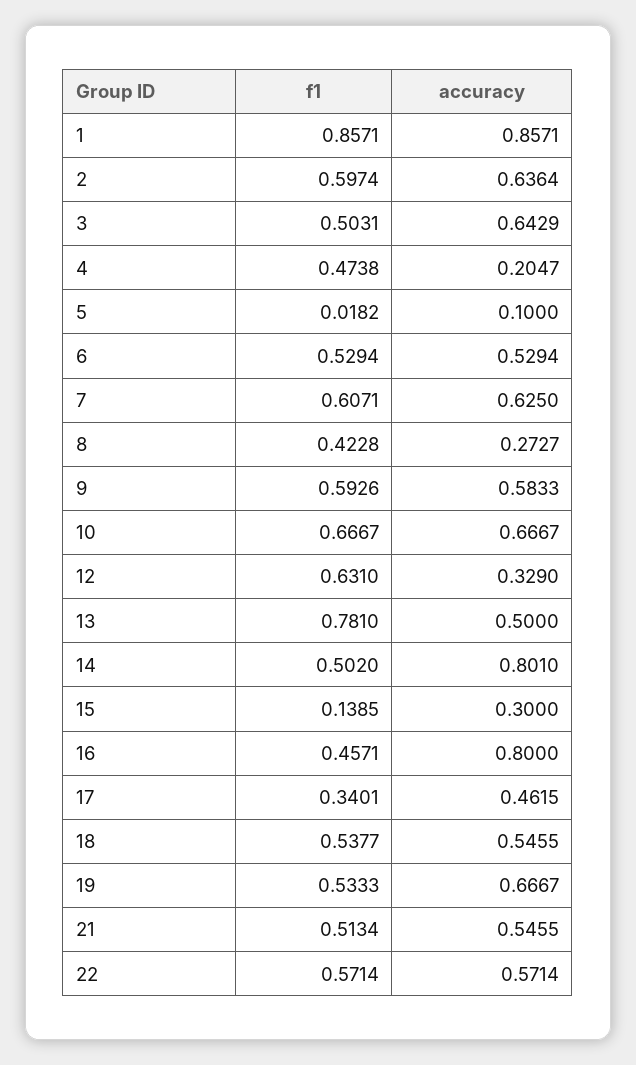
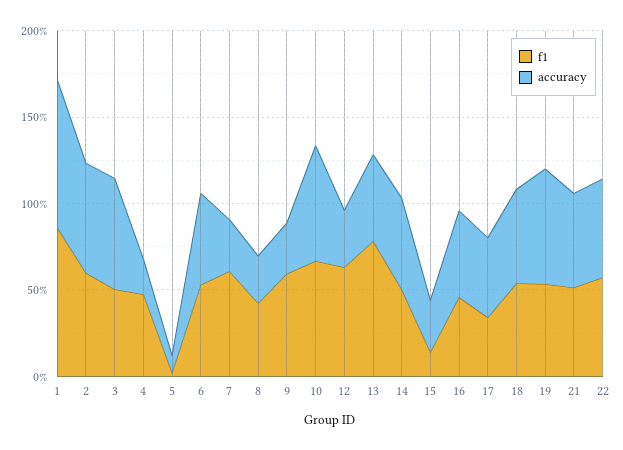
  {
    "f1": {
      "1": 0.8571,
      "2": 0.5974,
      "3": 0.5031,
      "4": 0.4738,
      "5": 0.0182,
      "6": 0.5294,
      "7": 0.6071,
      "8": 0.4228,
      "9": 0.5926,
      "10": 0.6667,
      "12": 0.631,
      "13": 0.781,
      "14": 0.502,
      "15": 0.1385,
      "16": 0.4571,
      "17": 0.3401,
      "18": 0.5377,
      "19": 0.5333,
      "21": 0.5134,
      "22": 0.5714
    },
    "accuracy": {
      "1": 0.8571,
      "2": 0.6364,
      "3": 0.6429,
      "4": 0.2047,
      "5": 0.1,
      "6": 0.5294,
-     "7": 0.625,
+     "7": 0.3,
      "8": 0.2727,
-     "9": 0.5833,
+     "9": 0.3,
      "10": 0.6667,
      "12": 0.329,
      "13": 0.5,
-     "14": 0.801,
+     "14": 0.5,
      "15": 0.3,
-     "16": 0.8,
+     "16": 0.5,
      "17": 0.4615,
      "18": 0.5455,
      "19": 0.6667,
      "21": 0.5455,
      "22": 0.5714
    }
  }

